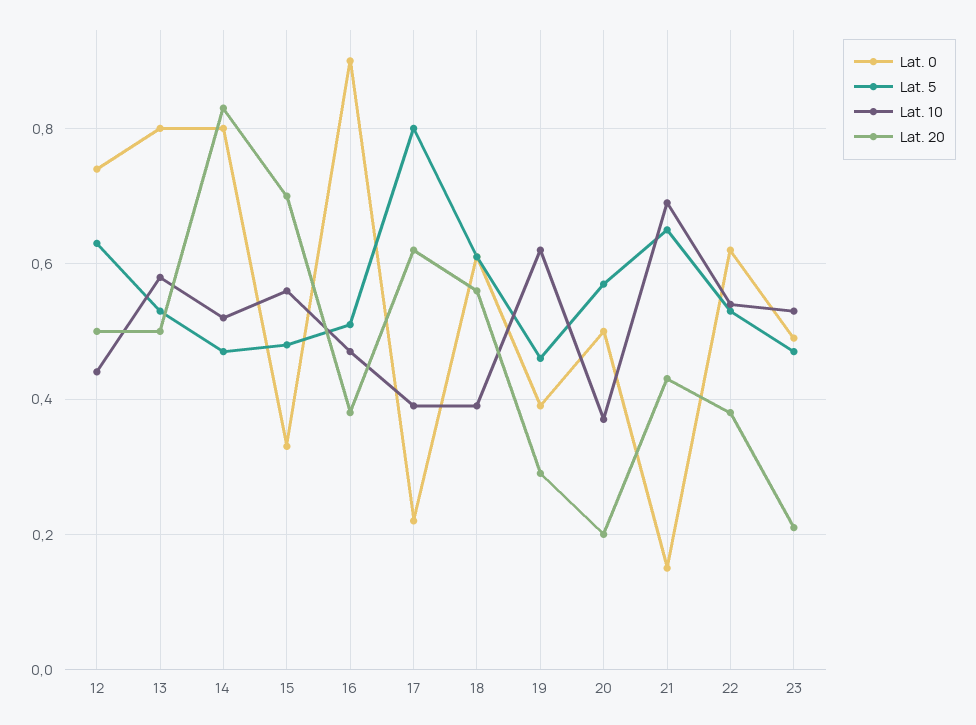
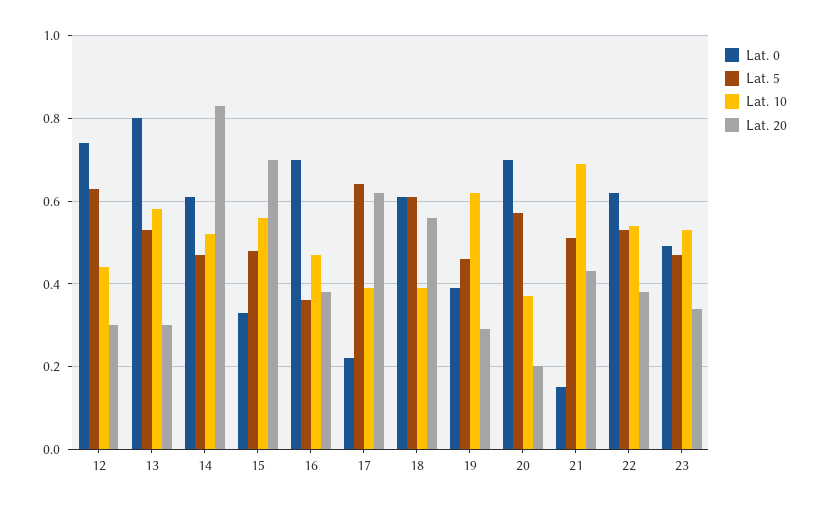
  {
    "Lat. 0": {
      "12": 0.75,
      "13": 0.8,
-     "14": 0.8,
+     "14": 0.6,
      "15": 0.35,
-     "16": 0.9,
+     "16": 0.7,
      "17": 0.2,
      "18": 0.6,
      "19": 0.4,
-     "20": 0.5,
+     "20": 0.7,
      "21": 0.15,
      "22": 0.6,
      "23": 0.5
    },
    "Lat. 5": {
      "12": 0.65,
      "13": 0.55,
      "14": 0.45,
      "15": 0.5,
-     "16": 0.5,
+     "16": 0.35,
-     "17": 0.8,
+     "17": 0.65,
      "18": 0.6,
      "19": 0.45,
      "20": 0.55,
-     "21": 0.65,
+     "21": 0.5,
      "22": 0.55,
      "23": 0.45
    },
    "Lat. 10": {
      "12": 0.45,
      "13": 0.6,
      "14": 0.5,
      "15": 0.55,
      "16": 0.45,
      "17": 0.4,
      "18": 0.4,
      "19": 0.6,
      "20": 0.35,
      "21": 0.7,
      "22": 0.55,
      "23": 0.55
    },
    "Lat. 20": {
-     "12": 0.5,
+     "12": 0.3,
-     "13": 0.5,
+     "13": 0.3,
      "14": 0.85,
      "15": 0.7,
      "16": 0.4,
      "17": 0.6,
      "18": 0.55,
      "19": 0.3,
      "20": 0.2,
      "21": 0.45,
      "22": 0.4,
-     "23": 0.2
+     "23": 0.35
    }
  }

